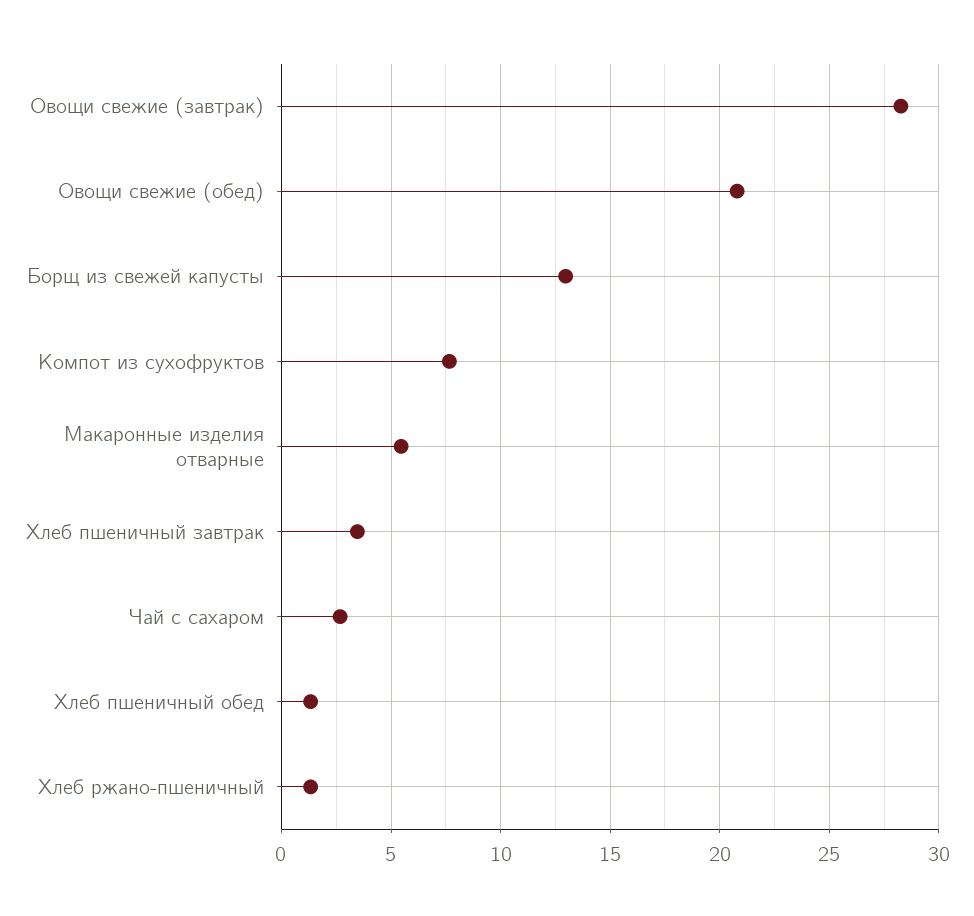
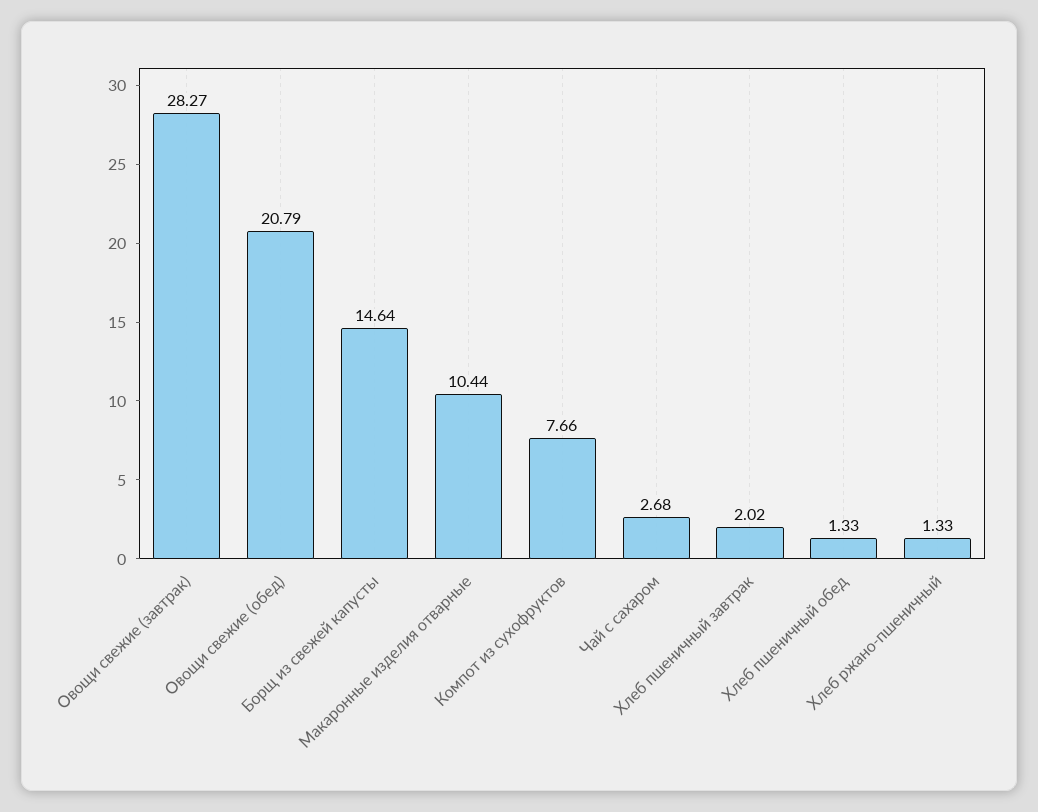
  {
    "Овощи свежие (завтрак)": 28.27,
    "Овощи свежие (обед)": 20.79,
-   "Борщ из свежей капусты": 13,
+   "Борщ из свежей капусты": 14.64,
    "Компот из сухофруктов": 7.66,
-   "Макаронные изделия отварные": 5.5,
+   "Макаронные изделия отварные": 10.44,
-   "Хлеб пшеничный завтрак": 3.5,
+   "Хлеб пшеничный завтрак": 2.02,
    "Чай с сахаром": 2.68,
    "Хлеб пшеничный обед": 1.33,
    "Хлеб ржано-пшеничный": 1.33
  }

